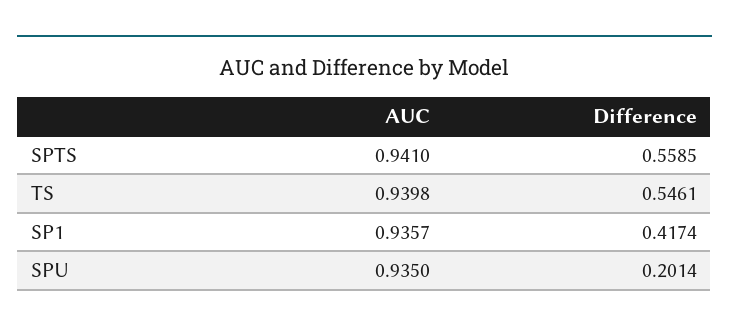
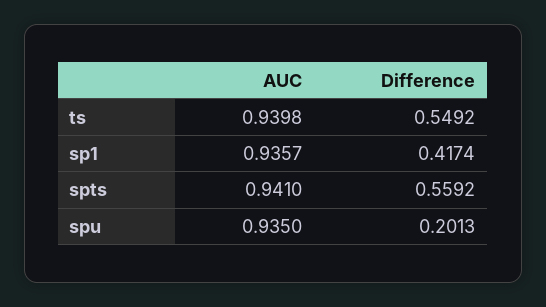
  {
    "AUC": {
      "SPTS": 0.941,
      "TS": 0.9398,
      "SP1": 0.9357,
      "SPU": 0.935
    },
    "Difference": {
-     "SPTS": 0.5585,
+     "SPTS": 0.5592,
-     "TS": 0.5461,
+     "TS": 0.5492,
      "SP1": 0.4174,
-     "SPU": 0.2014
+     "SPU": 0.2013
    }
  }

